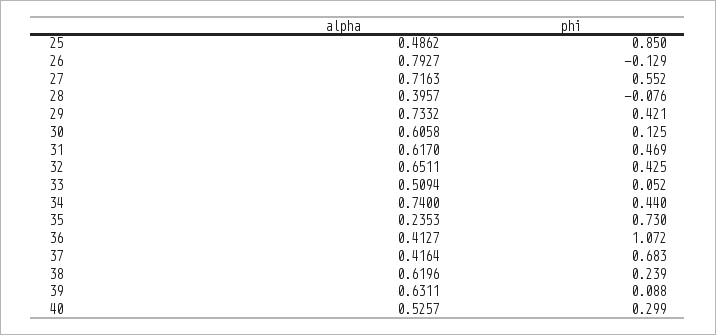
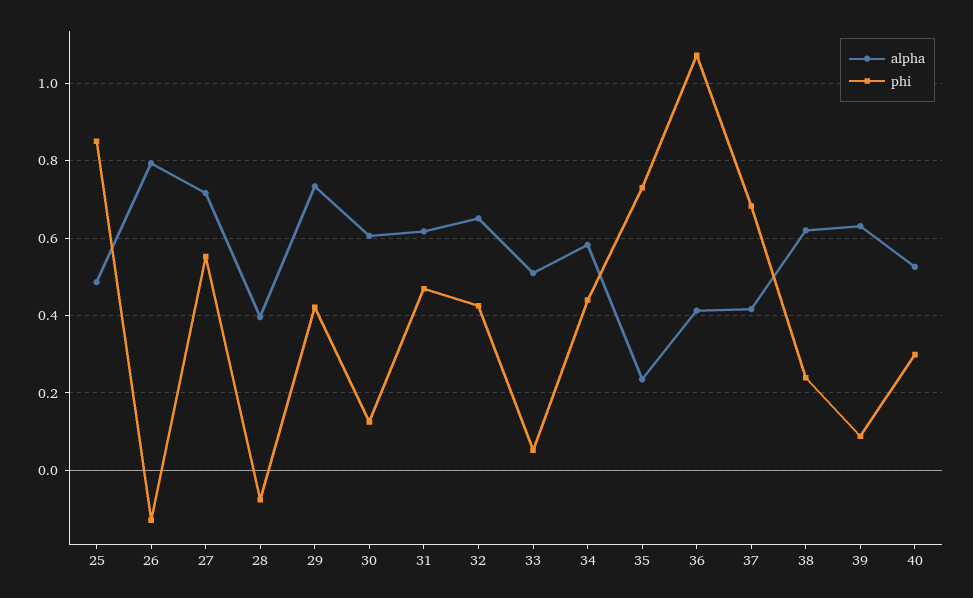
  {
    "alpha": {
      "25": 0.4862,
      "26": 0.7927,
      "27": 0.7163,
      "28": 0.3957,
      "29": 0.7332,
      "30": 0.6058,
      "31": 0.617,
      "32": 0.6511,
      "33": 0.5094,
-     "34": 0.74,
+     "34": 0.58,
      "35": 0.2353,
      "36": 0.4127,
      "37": 0.4164,
      "38": 0.6196,
      "39": 0.6311,
      "40": 0.5257
    },
    "phi": {
      "25": 0.85,
      "26": -0.129,
      "27": 0.552,
      "28": -0.076,
      "29": 0.421,
      "30": 0.125,
      "31": 0.469,
      "32": 0.425,
      "33": 0.052,
      "34": 0.44,
      "35": 0.73,
      "36": 1.072,
      "37": 0.683,
      "38": 0.239,
      "39": 0.088,
      "40": 0.299
    }
  }

